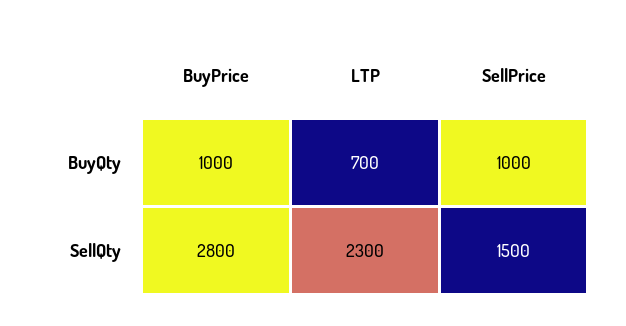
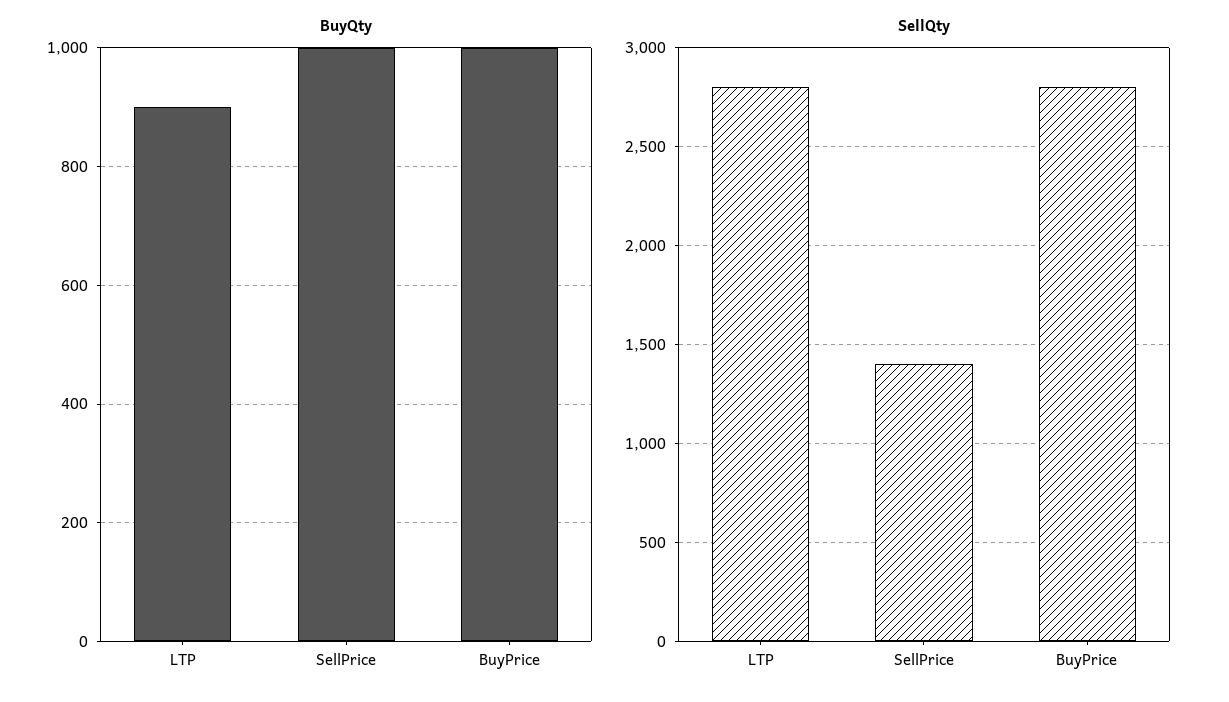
  {
    "BuyQty": {
      "BuyPrice": 1000,
-     "LTP": 700,
+     "LTP": 900,
      "SellPrice": 1000
    },
    "SellQty": {
      "BuyPrice": 2800,
-     "LTP": 2300,
+     "LTP": 2800,
-     "SellPrice": 1500
+     "SellPrice": 1400
    }
  }

